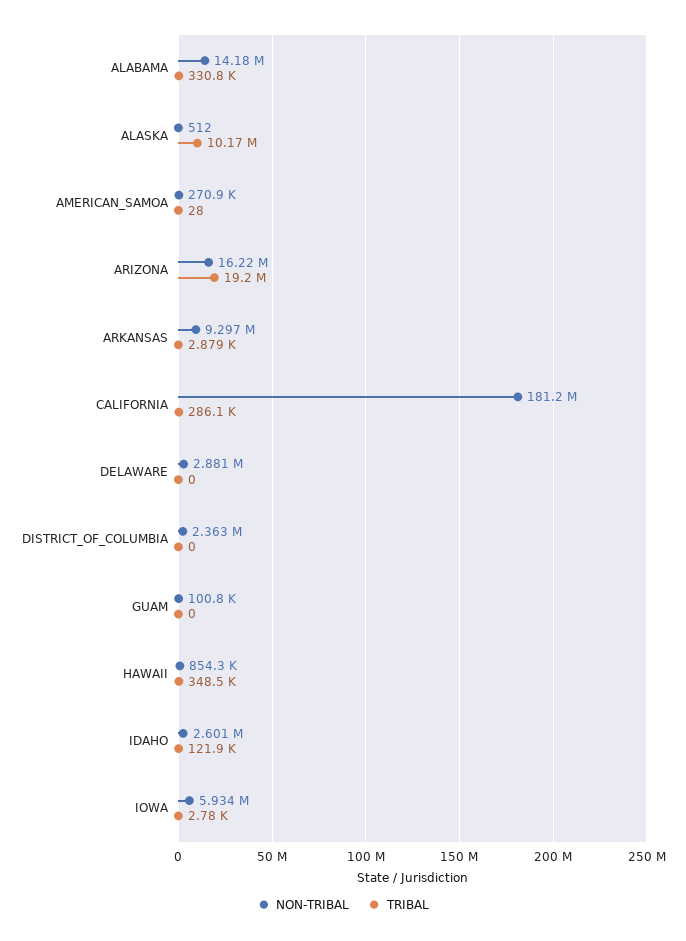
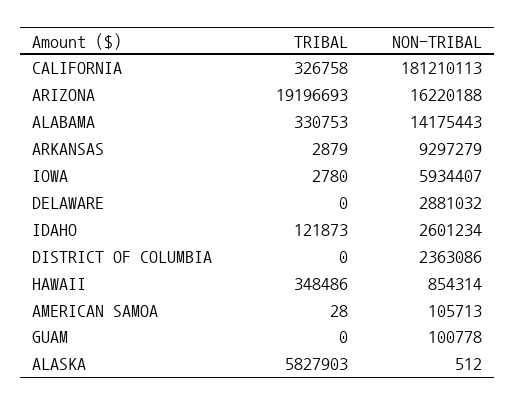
  {
    "NON-TRIBAL": {
      "ALABAMA": 14175443,
      "ALASKA": 512,
-     "AMERICAN_SAMOA": 270900,
+     "AMERICAN_SAMOA": 105713,
      "ARIZONA": 16220188,
      "ARKANSAS": 9297279,
      "CALIFORNIA": 181210113,
      "DELAWARE": 2881032,
      "DISTRICT_OF_COLUMBIA": 2363086,
      "GUAM": 100778,
      "HAWAII": 854314,
      "IDAHO": 2601234,
      "IOWA": 5934407
    },
    "TRIBAL": {
      "ALABAMA": 330753,
-     "ALASKA": 10170000,
+     "ALASKA": 5827903,
      "AMERICAN_SAMOA": 28,
      "ARIZONA": 19196693,
      "ARKANSAS": 2879,
-     "CALIFORNIA": 286100,
+     "CALIFORNIA": 326758,
      "DELAWARE": 0,
      "DISTRICT_OF_COLUMBIA": 0,
      "GUAM": 0,
      "HAWAII": 348486,
      "IDAHO": 121873,
      "IOWA": 2780
    }
  }

